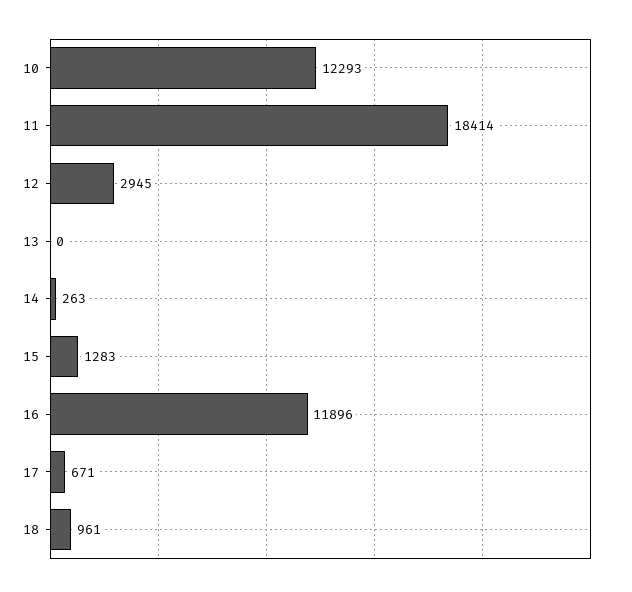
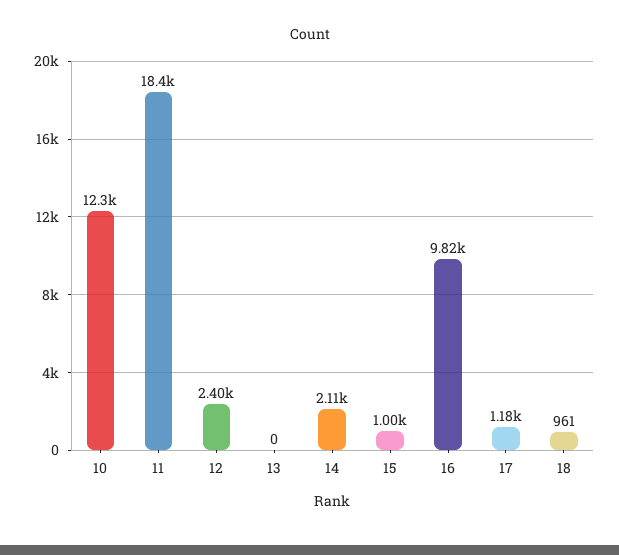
  {
    "10": 12293,
    "11": 18414,
-   "12": 2945,
+   "12": 2400,
    "13": 0,
-   "14": 263,
+   "14": 2110,
-   "15": 1283,
+   "15": 1000,
-   "16": 11896,
+   "16": 9820,
-   "17": 671,
+   "17": 1180,
    "18": 961
  }

